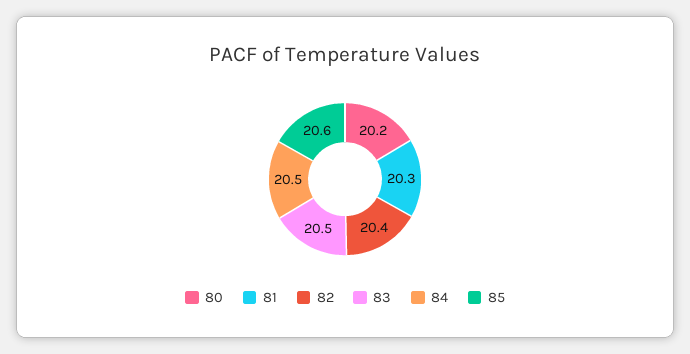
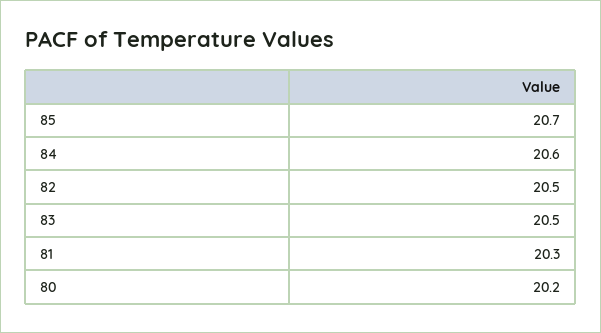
  {
    "80": 20.2,
    "81": 20.3,
-   "82": 20.4,
+   "82": 20.5,
    "83": 20.5,
-   "84": 20.5,
+   "84": 20.6,
-   "85": 20.6
+   "85": 20.7
  }

